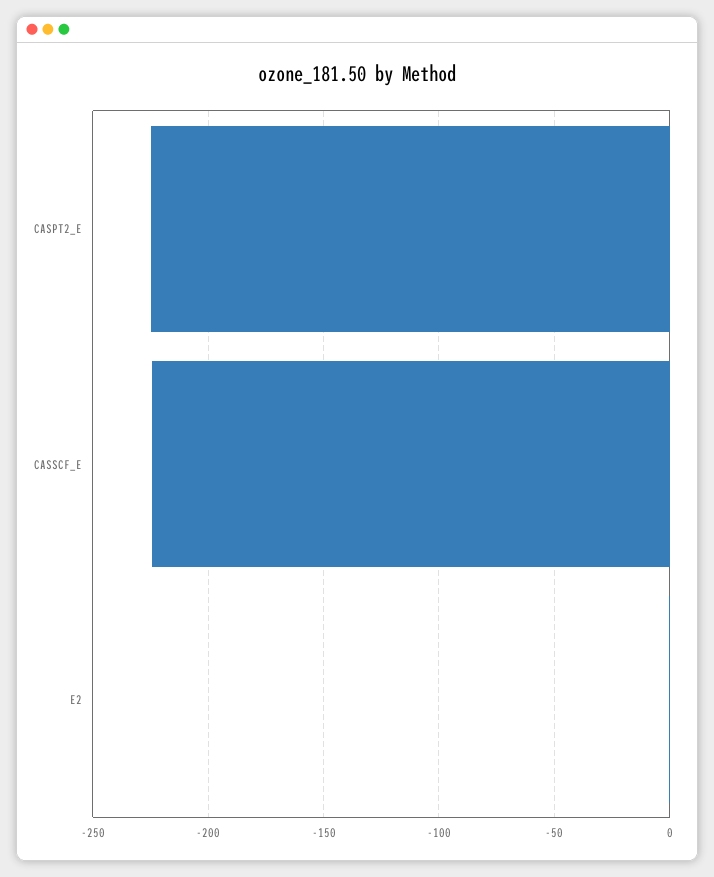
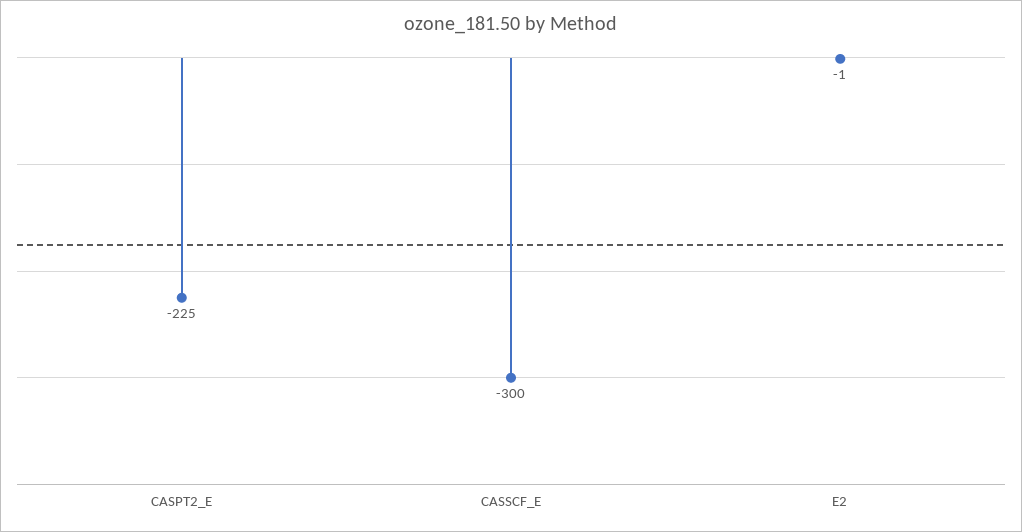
  {
    "CASPT2_E": -225,
-   "CASSCF_E": -225,
+   "CASSCF_E": -300,
    "E2": -1
  }

